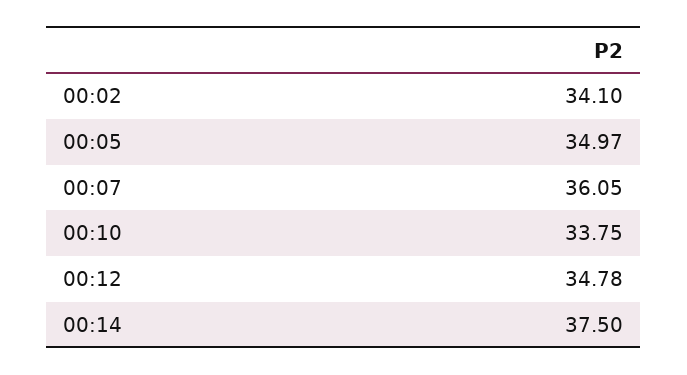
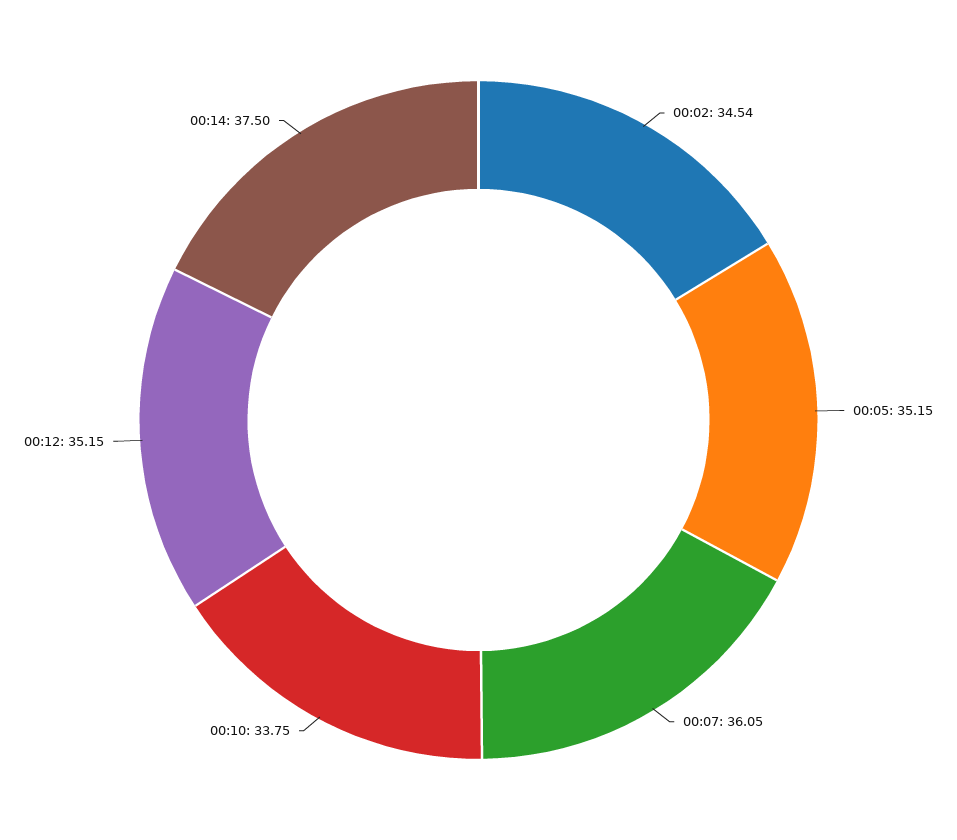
  {
-   "00:02": 34.1,
+   "00:02": 34.54,
-   "00:05": 34.97,
+   "00:05": 35.15,
    "00:07": 36.05,
    "00:10": 33.75,
-   "00:12": 34.78,
+   "00:12": 35.15,
    "00:14": 37.5
  }

